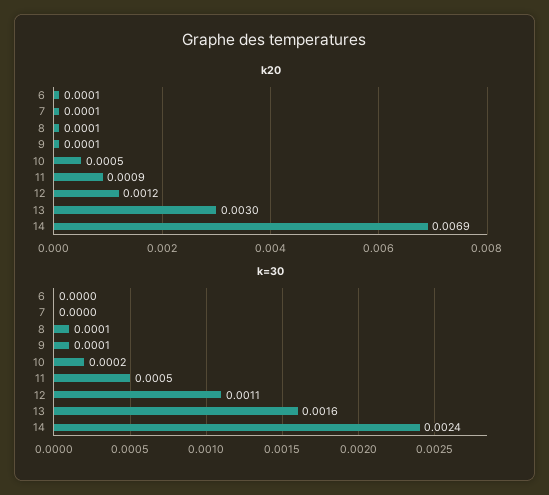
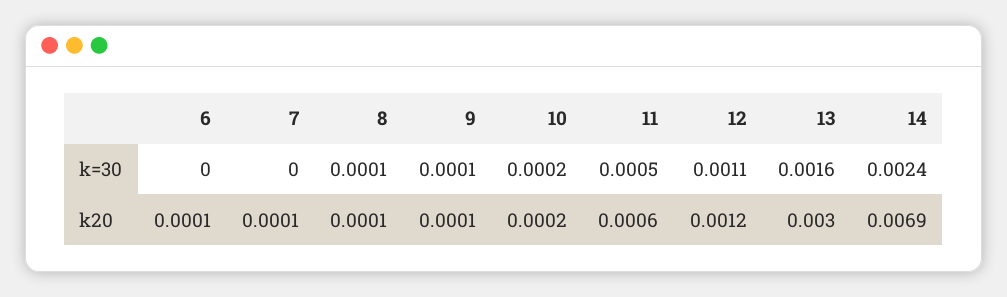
  {
    "k20": {
      "6": 0.0001,
      "7": 0.0001,
      "8": 0.0001,
      "9": 0.0001,
-     "10": 0.0005,
+     "10": 0.0002,
-     "11": 0.0009,
+     "11": 0.0006,
      "12": 0.0012,
      "13": 0.003,
      "14": 0.0069
    },
    "k=30": {
      "6": 0,
      "7": 0,
      "8": 0.0001,
      "9": 0.0001,
      "10": 0.0002,
      "11": 0.0005,
      "12": 0.0011,
      "13": 0.0016,
      "14": 0.0024
    }
  }

